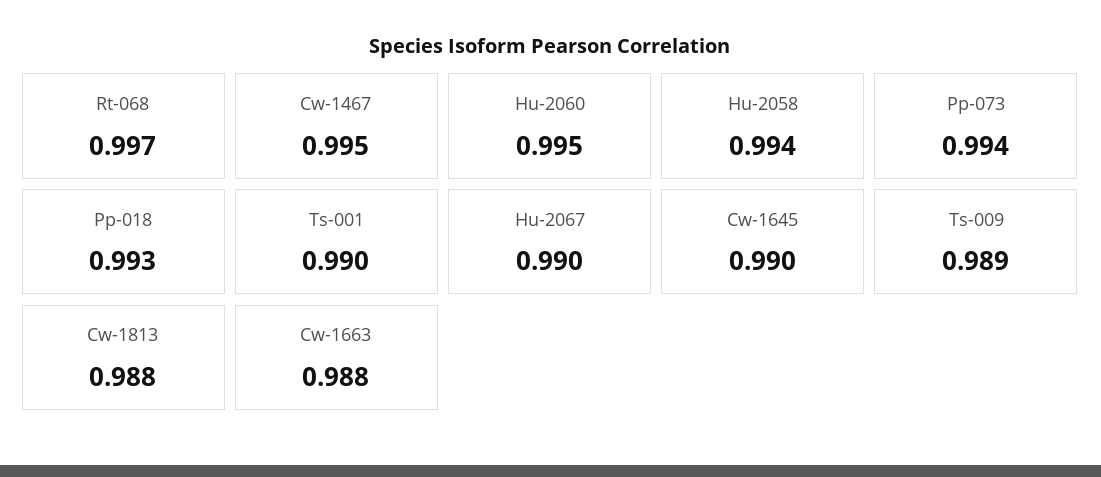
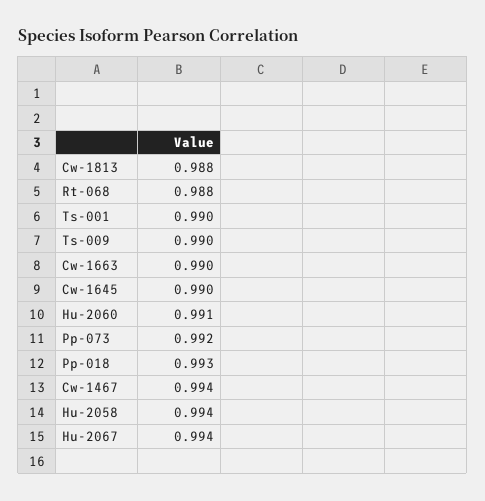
  {
-   "Rt-068": 0.997,
+   "Rt-068": 0.988,
-   "Cw-1467": 0.995,
+   "Cw-1467": 0.994,
-   "Hu-2060": 0.995,
+   "Hu-2060": 0.991,
    "Hu-2058": 0.994,
-   "Pp-073": 0.994,
+   "Pp-073": 0.992,
    "Pp-018": 0.993,
    "Ts-001": 0.99,
-   "Hu-2067": 0.99,
+   "Hu-2067": 0.994,
    "Cw-1645": 0.99,
-   "Ts-009": 0.989,
+   "Ts-009": 0.99,
    "Cw-1813": 0.988,
-   "Cw-1663": 0.988
+   "Cw-1663": 0.99
  }

